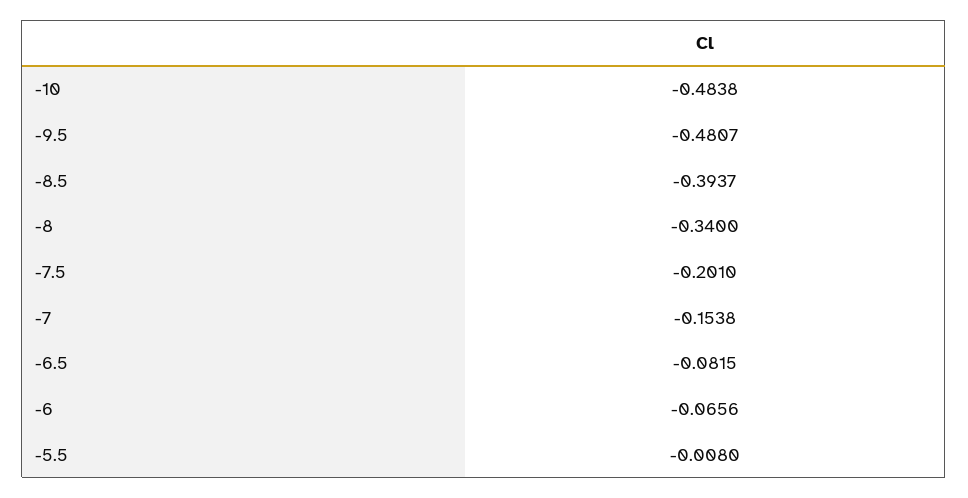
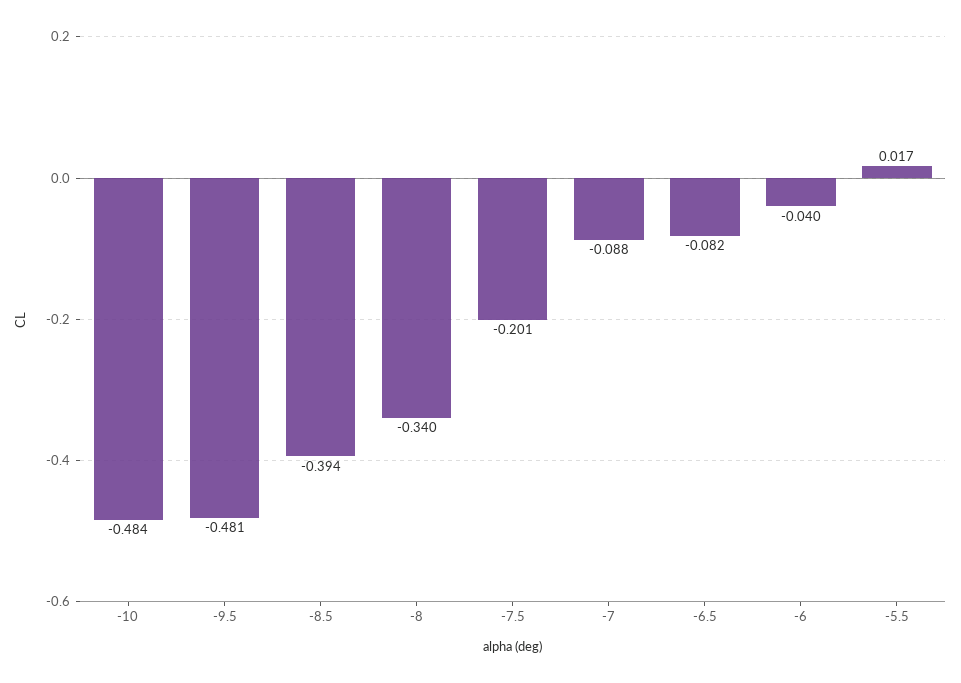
  {
    "-10": -0.4838,
    "-9.5": -0.4807,
    "-8.5": -0.3937,
    "-8": -0.34,
    "-7.5": -0.201,
-   "-7": -0.1538,
+   "-7": -0.088,
    "-6.5": -0.0815,
-   "-6": -0.0656,
+   "-6": -0.04,
-   "-5.5": -0.008
+   "-5.5": 0.017
  }

